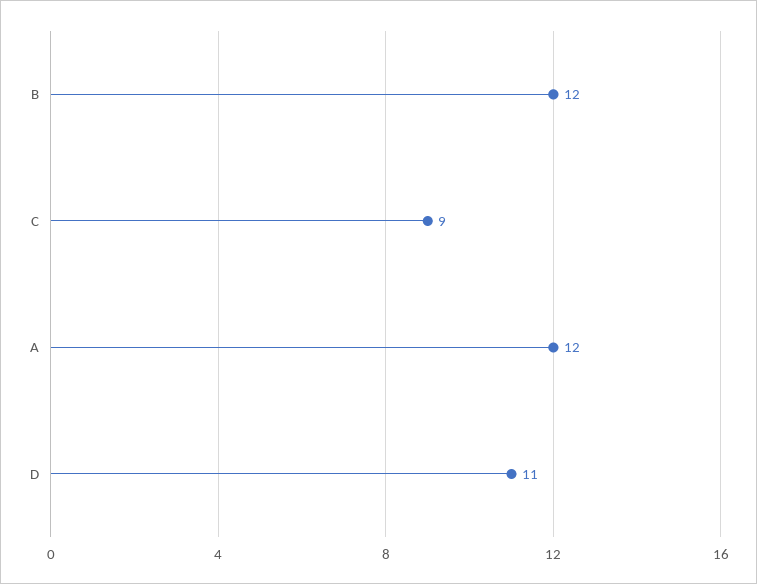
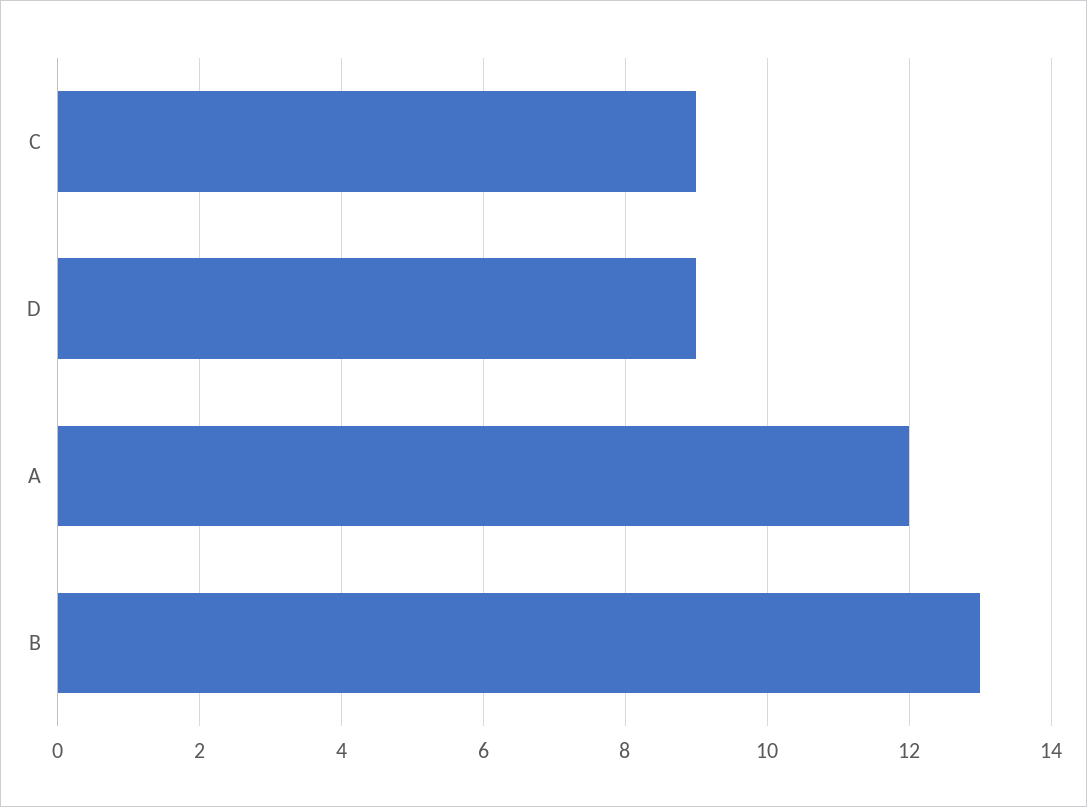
  {
-   "B": 12,
+   "B": 13,
    "C": 9,
    "A": 12,
-   "D": 11
+   "D": 9
  }

